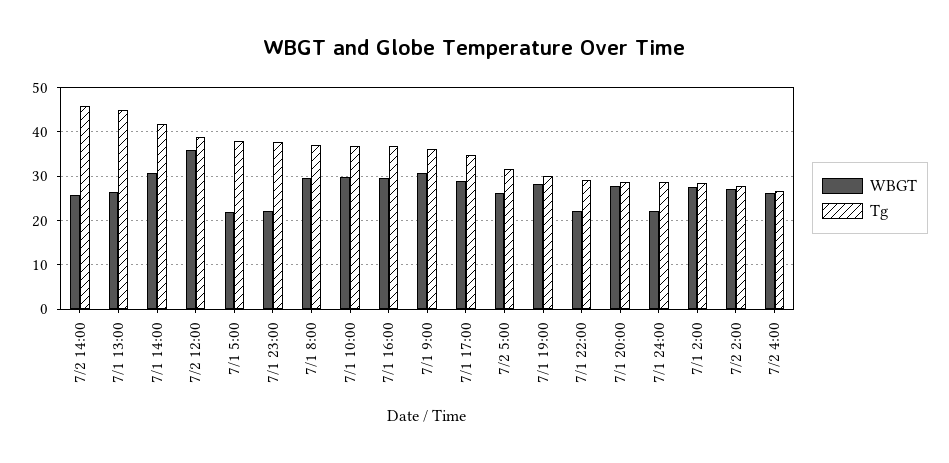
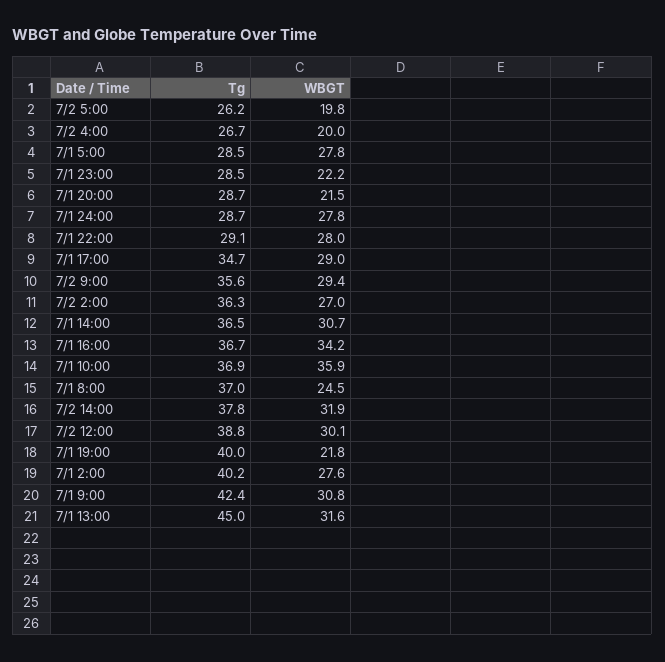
  {
    "WBGT": {
-     "7/2 14:00": 26,
+     "7/2 14:00": 31.9,
-     "7/1 13:00": 26,
+     "7/1 13:00": 31.6,
      "7/1 14:00": 30.7,
-     "7/2 12:00": 36,
+     "7/2 12:00": 30.1,
-     "7/1 5:00": 22,
+     "7/1 5:00": 27.8,
      "7/1 23:00": 22.2,
-     "7/1 8:00": 30,
+     "7/1 8:00": 24.5,
-     "7/1 10:00": 30,
+     "7/1 10:00": 35.9,
-     "7/1 16:00": 30,
+     "7/1 16:00": 34.2,
      "7/1 9:00": 30.8,
      "7/1 17:00": 29,
-     "7/2 5:00": 26,
+     "7/2 5:00": 19.8,
-     "7/1 19:00": 28,
+     "7/1 19:00": 21.8,
-     "7/1 22:00": 22,
+     "7/1 22:00": 28,
-     "7/1 20:00": 28,
+     "7/1 20:00": 21.5,
-     "7/1 24:00": 22,
+     "7/1 24:00": 27.8,
      "7/1 2:00": 27.6,
      "7/2 2:00": 27,
-     "7/2 4:00": 26
+     "7/2 4:00": 20,
+     "7/2 9:00": 29.4
    },
    "Tg": {
-     "7/2 14:00": 46,
+     "7/2 14:00": 37.8,
      "7/1 13:00": 45,
-     "7/1 14:00": 42,
+     "7/1 14:00": 36.5,
      "7/2 12:00": 38.8,
-     "7/1 5:00": 38,
+     "7/1 5:00": 28.5,
-     "7/1 23:00": 38,
+     "7/1 23:00": 28.5,
      "7/1 8:00": 37,
      "7/1 10:00": 36.9,
      "7/1 16:00": 36.7,
-     "7/1 9:00": 36,
+     "7/1 9:00": 42.4,
      "7/1 17:00": 34.7,
-     "7/2 5:00": 32,
+     "7/2 5:00": 26.2,
-     "7/1 19:00": 30,
+     "7/1 19:00": 40,
      "7/1 22:00": 29.1,
      "7/1 20:00": 28.7,
      "7/1 24:00": 28.7,
-     "7/1 2:00": 28,
+     "7/1 2:00": 40.2,
-     "7/2 2:00": 28,
+     "7/2 2:00": 36.3,
-     "7/2 4:00": 26.7
+     "7/2 4:00": 26.7,
+     "7/2 9:00": 35.6
    }
  }

